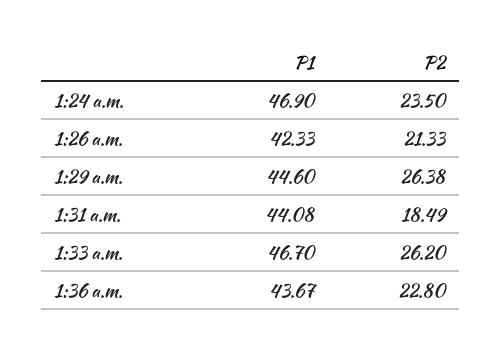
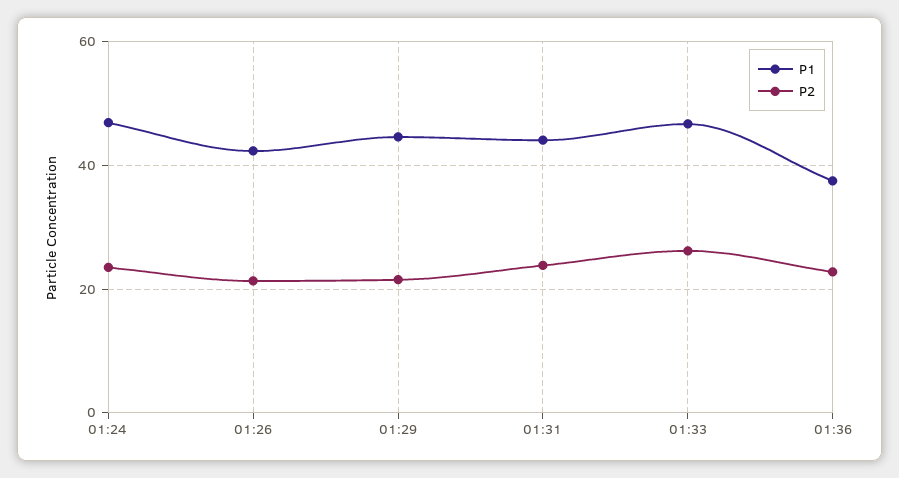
  {
    "P1": {
      "1:24 a.m.": 46.9,
      "1:26 a.m.": 42.33,
      "1:29 a.m.": 44.6,
      "1:31 a.m.": 44.08,
      "1:33 a.m.": 46.7,
-     "1:36 a.m.": 43.67
+     "1:36 a.m.": 38
    },
    "P2": {
      "1:24 a.m.": 23.5,
      "1:26 a.m.": 21.33,
-     "1:29 a.m.": 26.38,
+     "1:29 a.m.": 22,
-     "1:31 a.m.": 18.49,
+     "1:31 a.m.": 24,
      "1:33 a.m.": 26.2,
      "1:36 a.m.": 22.8
    }
  }

